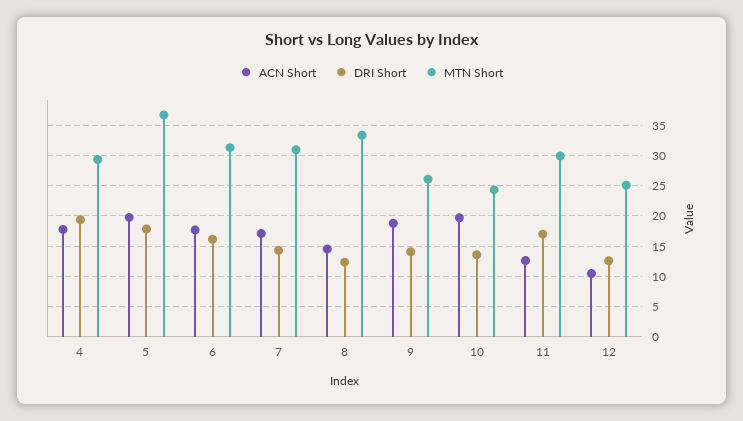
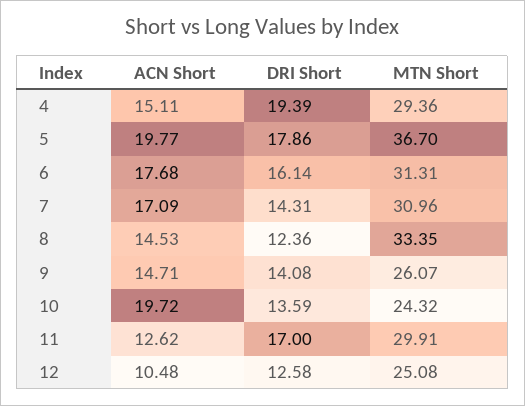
  {
    "ACN Short": {
-     "4": 18,
+     "4": 15.11,
      "5": 19.77,
      "6": 17.68,
      "7": 17.09,
      "8": 14.53,
-     "9": 19,
+     "9": 14.71,
      "10": 19.72,
      "11": 12.62,
      "12": 10.48
    },
    "DRI Short": {
      "4": 19.39,
      "5": 17.86,
      "6": 16.14,
      "7": 14.31,
      "8": 12.36,
      "9": 14.08,
      "10": 13.59,
      "11": 17,
      "12": 12.58
    },
    "MTN Short": {
      "4": 29.36,
      "5": 36.7,
      "6": 31.31,
      "7": 30.96,
      "8": 33.35,
      "9": 26.07,
      "10": 24.32,
      "11": 29.91,
      "12": 25.08
    }
  }

